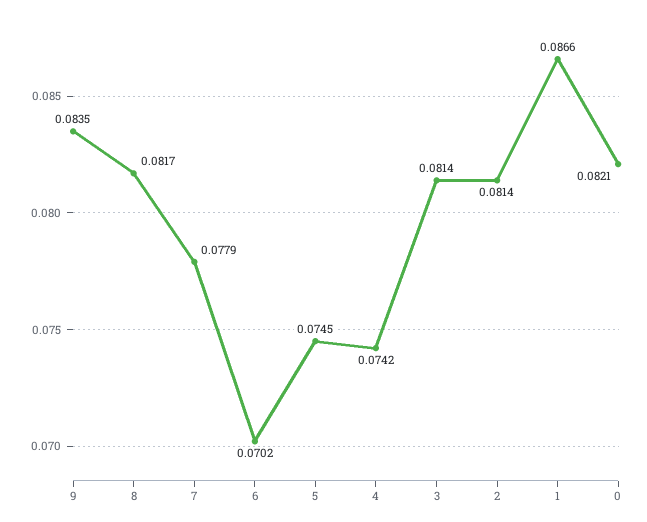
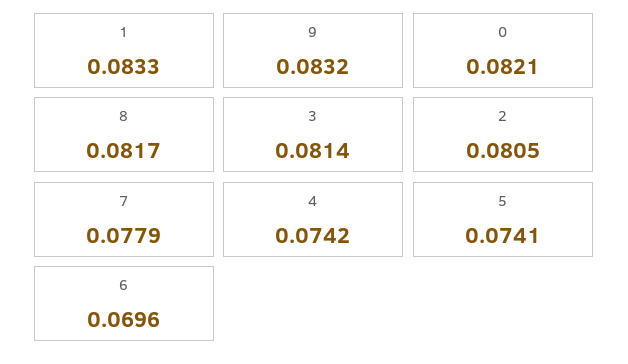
  {
-   "9": 0.0835,
+   "9": 0.0832,
    "8": 0.0817,
    "7": 0.0779,
-   "6": 0.0702,
+   "6": 0.0696,
-   "5": 0.0745,
+   "5": 0.0741,
    "4": 0.0742,
    "3": 0.0814,
-   "2": 0.0814,
+   "2": 0.0805,
-   "1": 0.0866,
+   "1": 0.0833,
    "0": 0.0821
  }

